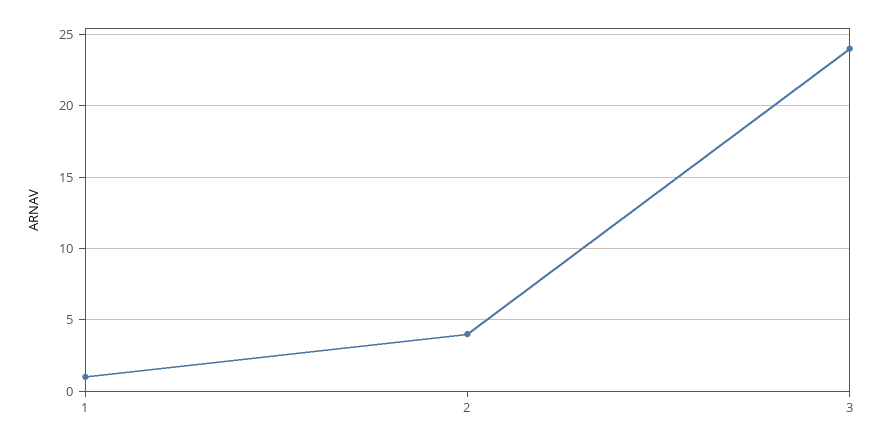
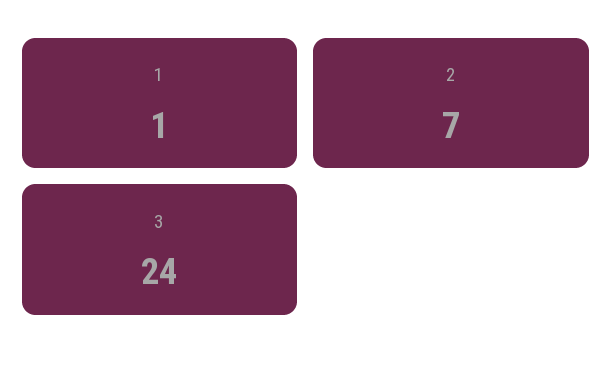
  {
    "1": 1,
-   "2": 4,
+   "2": 7,
    "3": 24
  }

